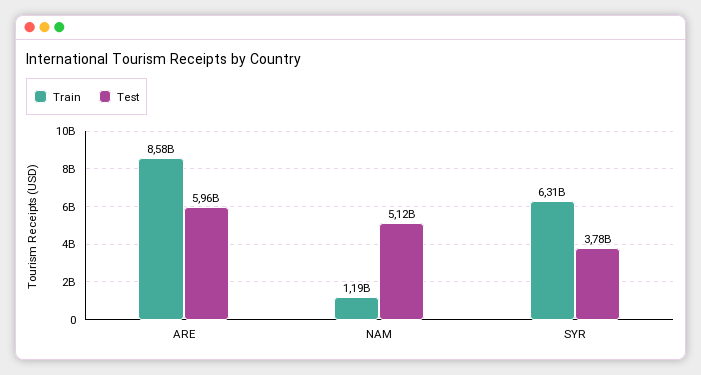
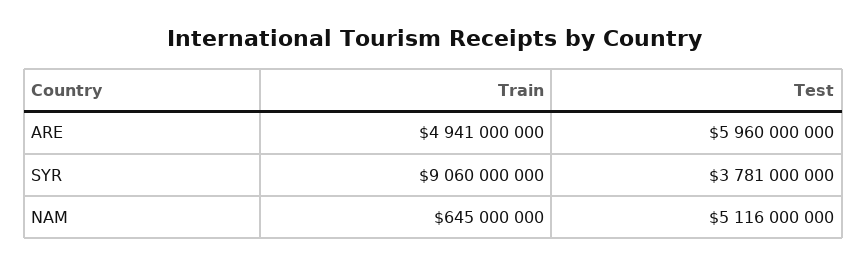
  {
    "Train": {
-     "ARE": 8580000000,
+     "ARE": 4941000000,
-     "NAM": 1190000000,
+     "NAM": 645000000,
-     "SYR": 6310000000
+     "SYR": 9060000000
    },
    "Test": {
      "ARE": 5960000000,
      "NAM": 5116000000,
      "SYR": 3781000000
    }
  }

